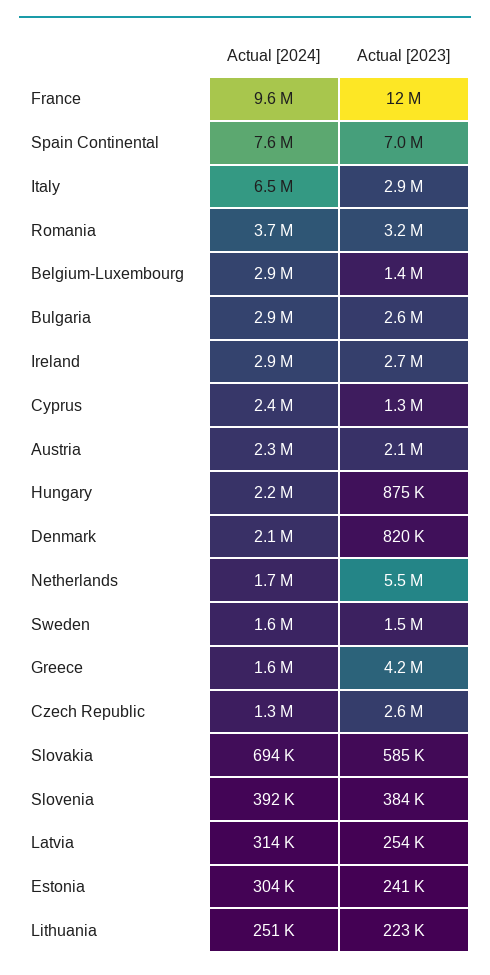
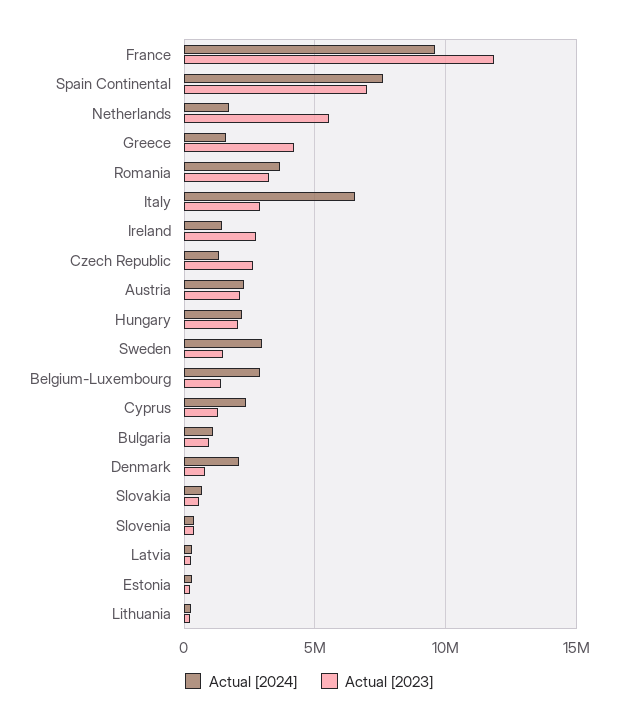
  {
    "Actual [2024]": {
      "France": 9600000,
      "Spain Continental": 7600000,
      "Italy": 6500000,
      "Romania": 3700000,
      "Belgium-Luxembourg": 2900000,
-     "Bulgaria": 2900000,
+     "Bulgaria": 1000000,
-     "Ireland": 2900000,
+     "Ireland": 1500000,
      "Cyprus": 2400000,
      "Austria": 2300000,
      "Hungary": 2200000,
      "Denmark": 2100000,
      "Netherlands": 1700000,
-     "Sweden": 1600000,
+     "Sweden": 3000000,
      "Greece": 1600000,
      "Czech Republic": 1300000,
      "Slovakia": 694000,
      "Slovenia": 392000,
      "Latvia": 314000,
      "Estonia": 304000,
      "Lithuania": 251000
    },
    "Actual [2023]": {
      "France": 12000000,
      "Spain Continental": 7000000,
      "Italy": 2900000,
      "Romania": 3200000,
      "Belgium-Luxembourg": 1400000,
-     "Bulgaria": 2600000,
+     "Bulgaria": 1000000,
      "Ireland": 2700000,
      "Cyprus": 1300000,
      "Austria": 2100000,
-     "Hungary": 875000,
+     "Hungary": 2000000,
      "Denmark": 820000,
      "Netherlands": 5500000,
      "Sweden": 1500000,
      "Greece": 4200000,
      "Czech Republic": 2600000,
      "Slovakia": 585000,
      "Slovenia": 384000,
      "Latvia": 254000,
      "Estonia": 241000,
      "Lithuania": 223000
    }
  }

